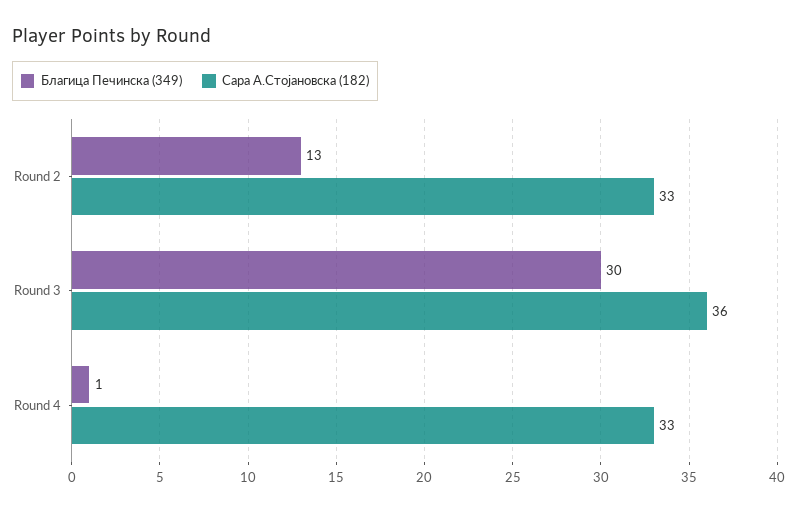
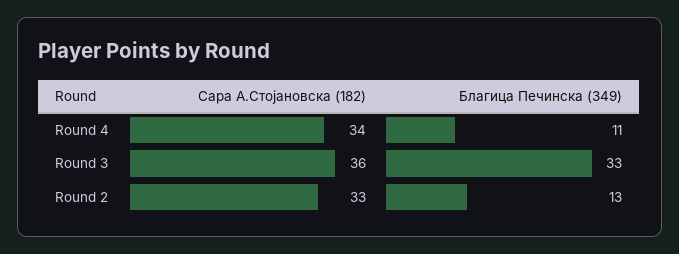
  {
    "Благица Печинска (349)": {
      "Round 2": 13,
-     "Round 3": 30,
+     "Round 3": 33,
-     "Round 4": 1
+     "Round 4": 11
    },
    "Сара А.Стојановска (182)": {
      "Round 2": 33,
      "Round 3": 36,
-     "Round 4": 33
+     "Round 4": 34
    }
  }

